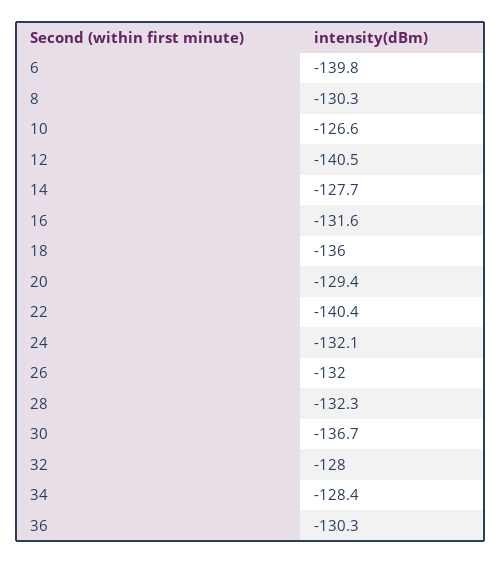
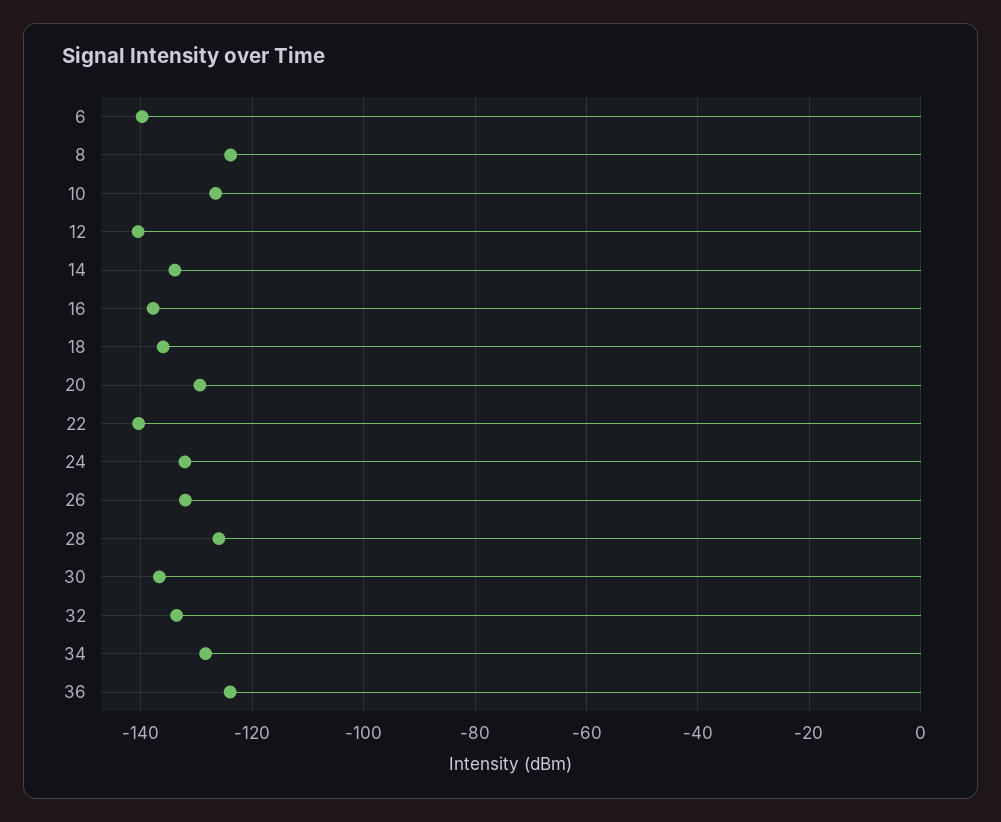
  {
    "6": -139.8,
-   "8": -130.3,
+   "8": -124,
    "10": -126.6,
    "12": -140.5,
-   "14": -127.7,
+   "14": -134,
-   "16": -131.6,
+   "16": -138,
    "18": -136,
    "20": -129.4,
    "22": -140.4,
    "24": -132.1,
    "26": -132,
-   "28": -132.3,
+   "28": -126,
    "30": -136.7,
-   "32": -128,
+   "32": -134,
    "34": -128.4,
-   "36": -130.3
+   "36": -124
  }

